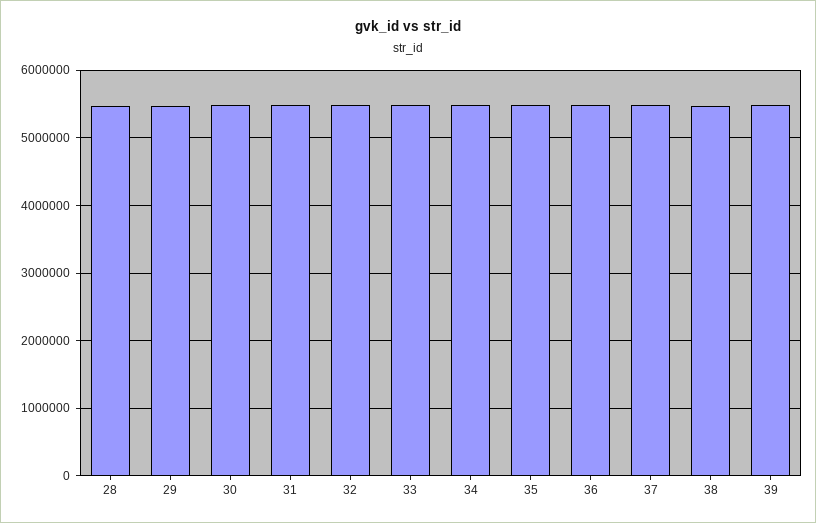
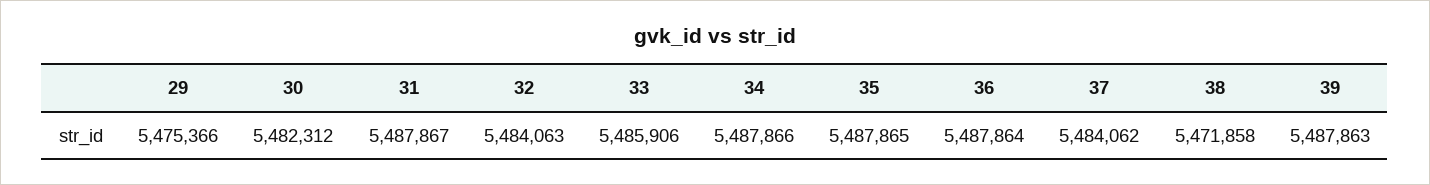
  {
-   "28": 5500000,
    "29": 5475366,
    "30": 5482312,
    "31": 5487867,
    "32": 5484063,
    "33": 5485906,
    "34": 5487866,
    "35": 5487865,
    "36": 5487864,
    "37": 5484062,
    "38": 5471858,
    "39": 5487863
  }

